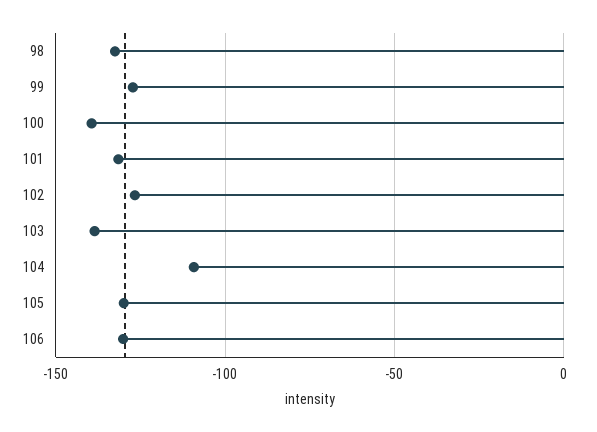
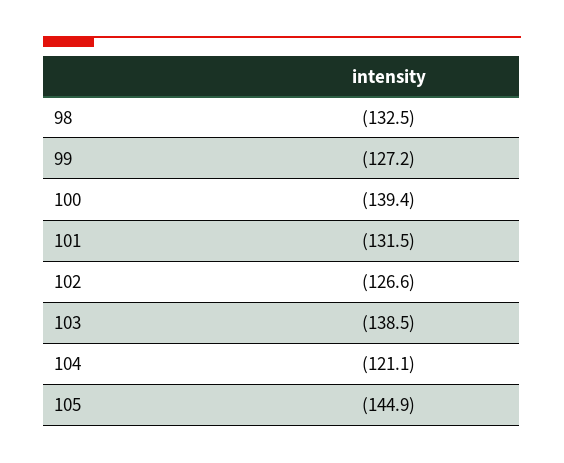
  {
    "98": -132.5,
    "99": -127.2,
    "100": -139.4,
    "101": -131.5,
    "102": -126.6,
    "103": -138.5,
-   "104": -110,
+   "104": -121.1,
-   "105": -130,
+   "105": -144.9
-   "106": -130
  }

